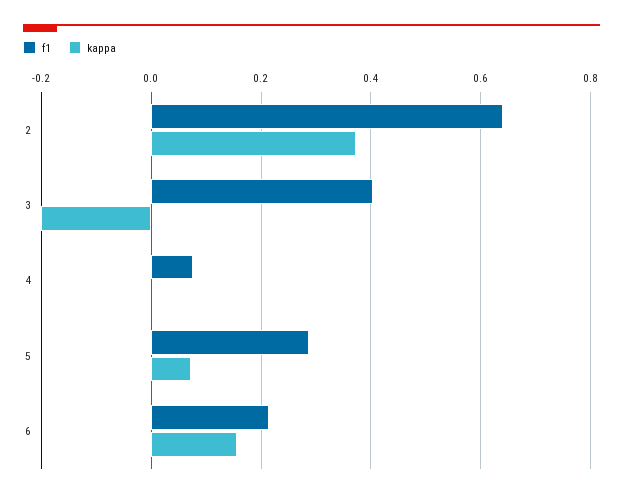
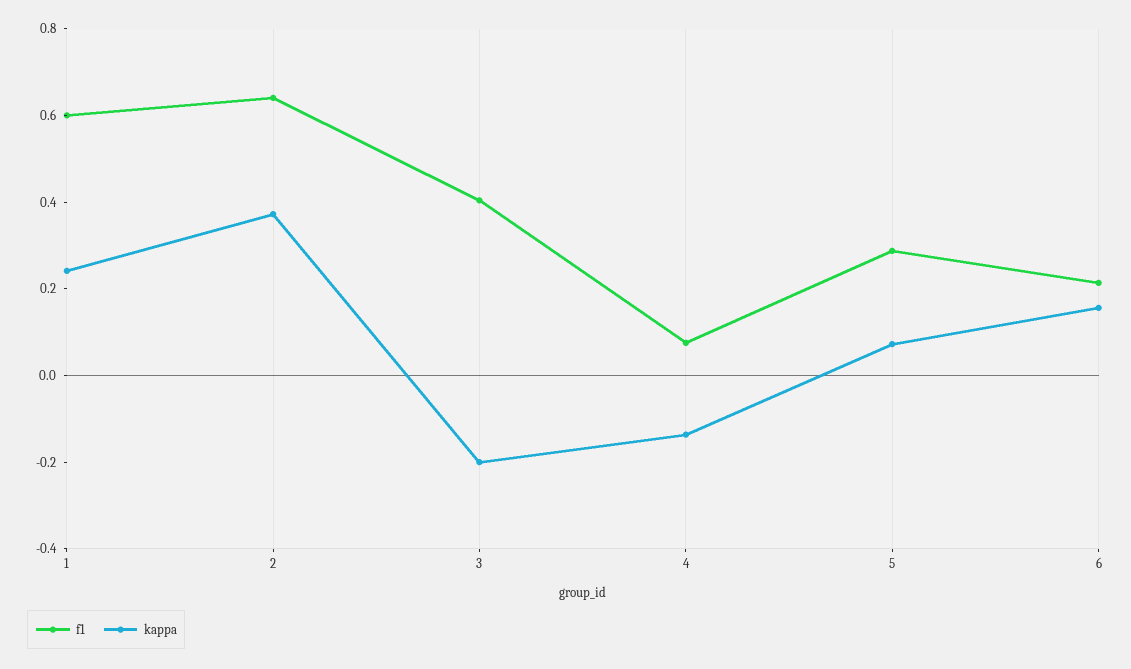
  {
    "f1": {
      "2": 0.64,
      "3": 0.4,
      "4": 0.08,
      "5": 0.28,
-     "6": 0.22
+     "6": 0.22,
+     "1": 0.6
    },
    "kappa": {
      "2": 0.38,
      "3": -0.2,
-     "4": 0,
+     "4": -0.15,
      "5": 0.08,
-     "6": 0.16
+     "6": 0.16,
+     "1": 0.25
    }
  }

